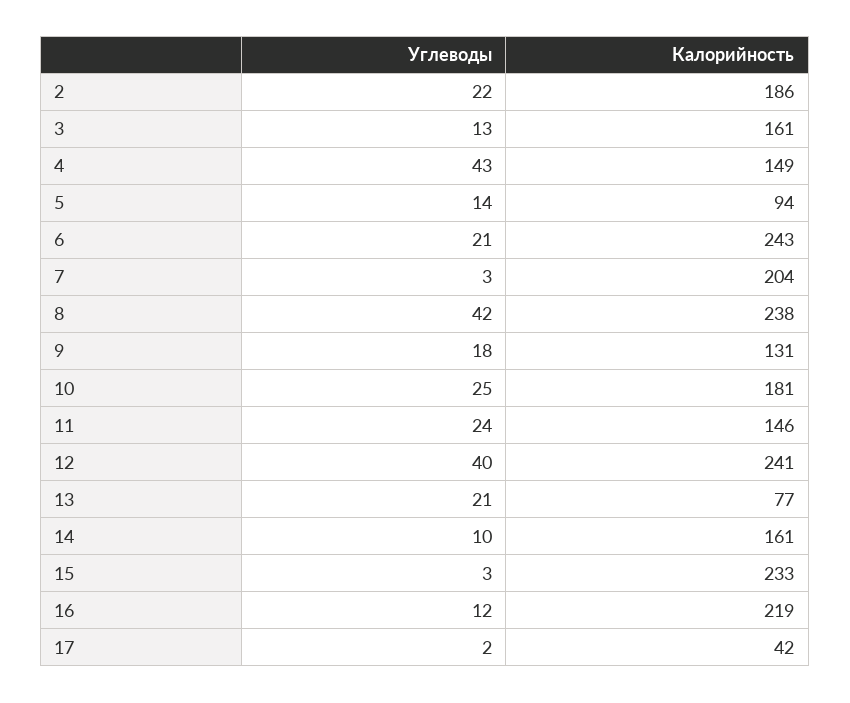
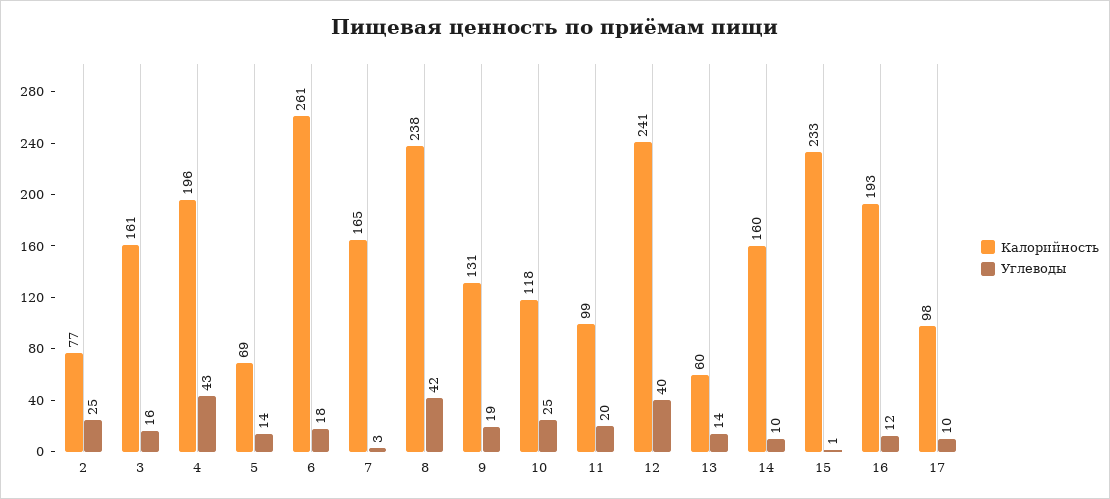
  {
    "Углеводы": {
-     "2": 22,
+     "2": 25,
-     "3": 13,
+     "3": 16,
      "4": 43,
      "5": 14,
-     "6": 21,
+     "6": 18,
      "7": 3,
      "8": 42,
-     "9": 18,
+     "9": 19,
      "10": 25,
-     "11": 24,
+     "11": 20,
      "12": 40,
-     "13": 21,
+     "13": 14,
      "14": 10,
-     "15": 3,
+     "15": 1,
      "16": 12,
-     "17": 2
+     "17": 10
    },
    "Калорийность": {
-     "2": 186,
+     "2": 77,
      "3": 161,
-     "4": 149,
+     "4": 196,
-     "5": 94,
+     "5": 69,
-     "6": 243,
+     "6": 261,
-     "7": 204,
+     "7": 165,
      "8": 238,
      "9": 131,
-     "10": 181,
+     "10": 118,
-     "11": 146,
+     "11": 99,
      "12": 241,
-     "13": 77,
+     "13": 60,
-     "14": 161,
+     "14": 160,
      "15": 233,
-     "16": 219,
+     "16": 193,
-     "17": 42
+     "17": 98
    }
  }

